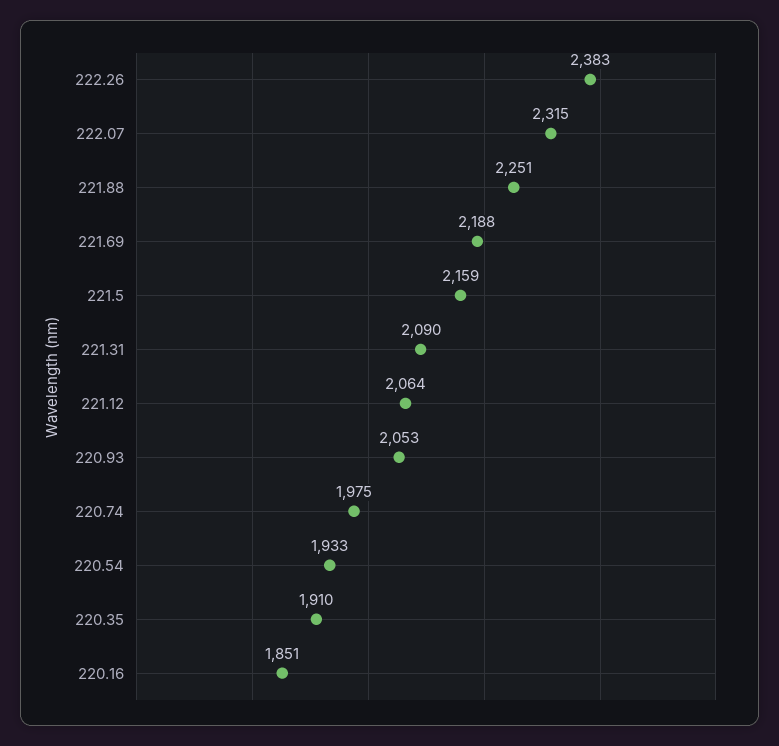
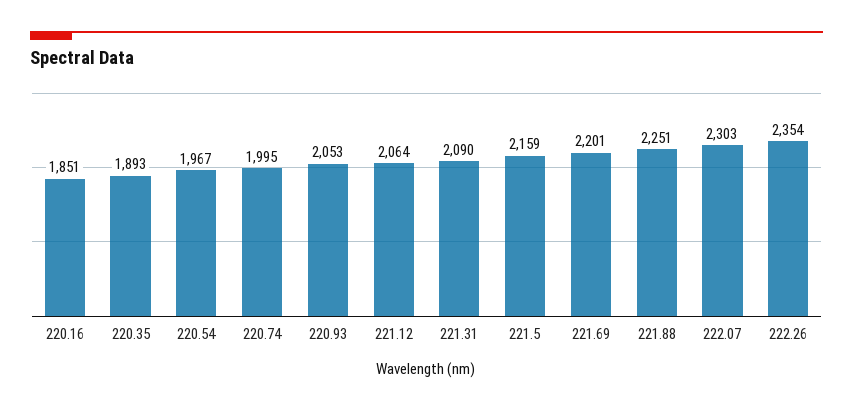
  {
-   "222.26": 2383,
+   "222.26": 2354,
-   "222.07": 2315,
+   "222.07": 2303,
    "221.88": 2251,
-   "221.69": 2188,
+   "221.69": 2201,
    "221.5": 2159,
    "221.31": 2090,
    "221.12": 2064,
    "220.93": 2053,
-   "220.74": 1975,
+   "220.74": 1995,
-   "220.54": 1933,
+   "220.54": 1967,
-   "220.35": 1910,
+   "220.35": 1893,
    "220.16": 1851
  }

